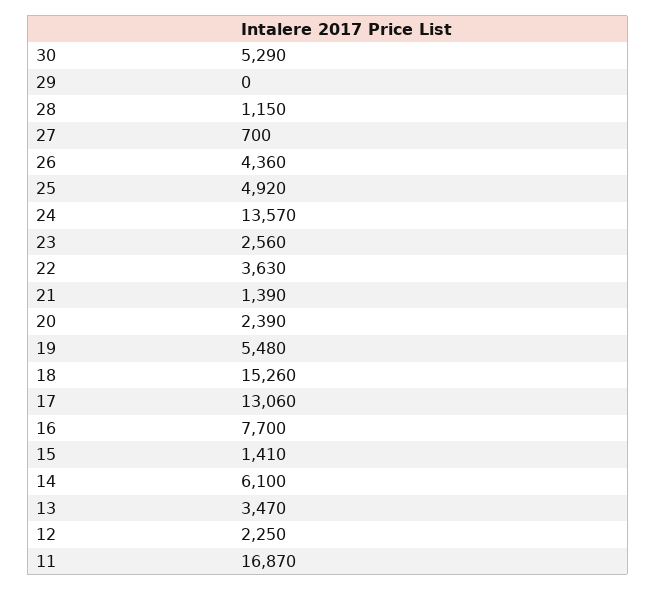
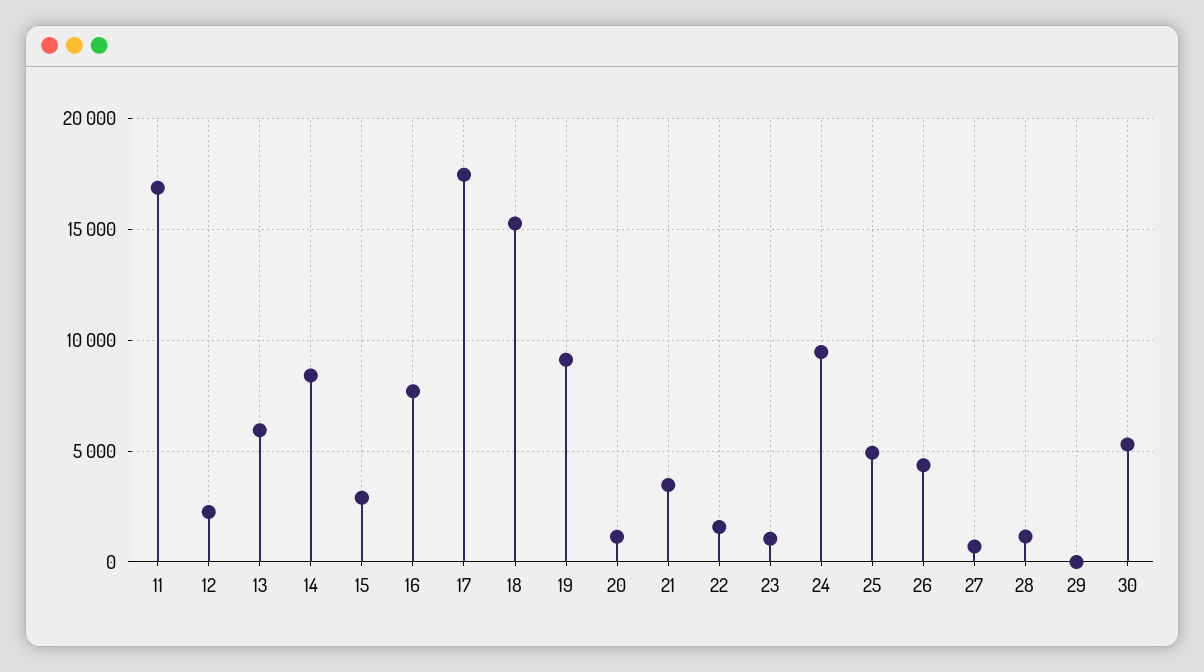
  {
    "30": 5290,
    "29": 0,
    "28": 1150,
    "27": 700,
    "26": 4360,
    "25": 4920,
-   "24": 13570,
+   "24": 9500,
-   "23": 2560,
+   "23": 1000,
-   "22": 3630,
+   "22": 1500,
-   "21": 1390,
+   "21": 3500,
-   "20": 2390,
+   "20": 1000,
-   "19": 5480,
+   "19": 9000,
    "18": 15260,
-   "17": 13060,
+   "17": 17500,
    "16": 7700,
-   "15": 1410,
+   "15": 3000,
-   "14": 6100,
+   "14": 8500,
-   "13": 3470,
+   "13": 6000,
    "12": 2250,
    "11": 16870
  }

